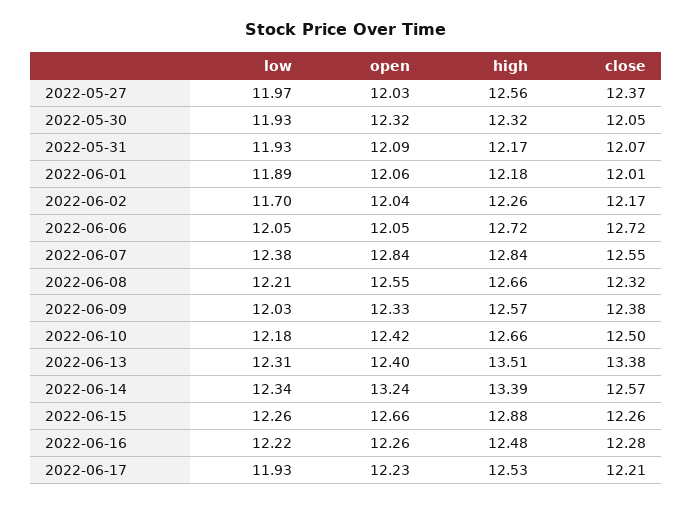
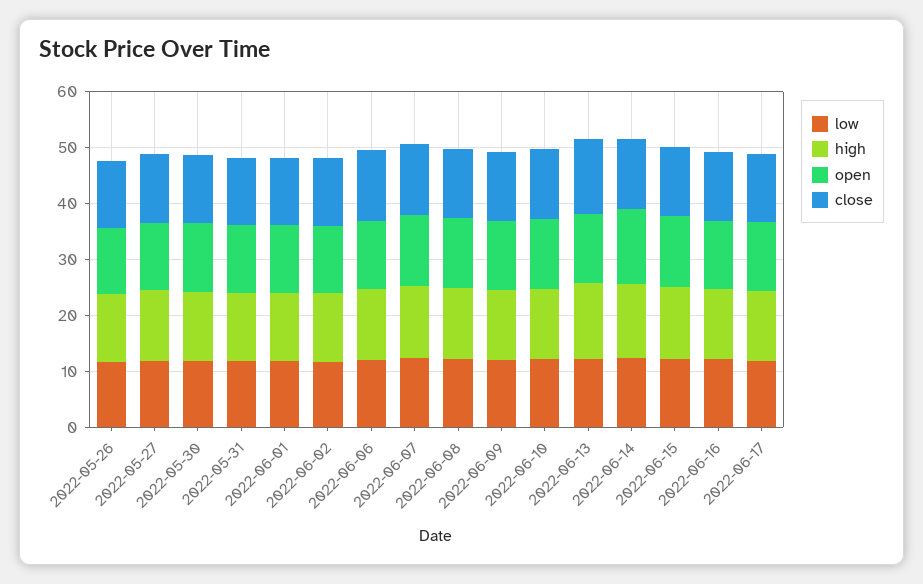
  {
    "low": {
      "2022-05-27": 11.97,
      "2022-05-30": 11.93,
      "2022-05-31": 11.93,
      "2022-06-01": 11.89,
      "2022-06-02": 11.7,
      "2022-06-06": 12.05,
      "2022-06-07": 12.38,
      "2022-06-08": 12.21,
      "2022-06-09": 12.03,
      "2022-06-10": 12.18,
      "2022-06-13": 12.31,
      "2022-06-14": 12.34,
      "2022-06-15": 12.26,
      "2022-06-16": 12.22,
-     "2022-06-17": 11.93
+     "2022-06-17": 11.93,
+     "2022-05-26": 12
    },
    "open": {
      "2022-05-27": 12.03,
      "2022-05-30": 12.32,
      "2022-05-31": 12.09,
      "2022-06-01": 12.06,
      "2022-06-02": 12.04,
      "2022-06-06": 12.05,
      "2022-06-07": 12.84,
      "2022-06-08": 12.55,
      "2022-06-09": 12.33,
      "2022-06-10": 12.42,
      "2022-06-13": 12.4,
      "2022-06-14": 13.24,
      "2022-06-15": 12.66,
      "2022-06-16": 12.26,
-     "2022-06-17": 12.23
+     "2022-06-17": 12.23,
+     "2022-05-26": 12
    },
    "high": {
      "2022-05-27": 12.56,
      "2022-05-30": 12.32,
      "2022-05-31": 12.17,
      "2022-06-01": 12.18,
      "2022-06-02": 12.26,
      "2022-06-06": 12.72,
      "2022-06-07": 12.84,
      "2022-06-08": 12.66,
      "2022-06-09": 12.57,
      "2022-06-10": 12.66,
      "2022-06-13": 13.51,
      "2022-06-14": 13.39,
      "2022-06-15": 12.88,
      "2022-06-16": 12.48,
-     "2022-06-17": 12.53
+     "2022-06-17": 12.53,
+     "2022-05-26": 12
    },
    "close": {
      "2022-05-27": 12.37,
      "2022-05-30": 12.05,
      "2022-05-31": 12.07,
      "2022-06-01": 12.01,
      "2022-06-02": 12.17,
      "2022-06-06": 12.72,
      "2022-06-07": 12.55,
      "2022-06-08": 12.32,
      "2022-06-09": 12.38,
      "2022-06-10": 12.5,
      "2022-06-13": 13.38,
      "2022-06-14": 12.57,
      "2022-06-15": 12.26,
      "2022-06-16": 12.28,
-     "2022-06-17": 12.21
+     "2022-06-17": 12.21,
+     "2022-05-26": 12
    }
  }

